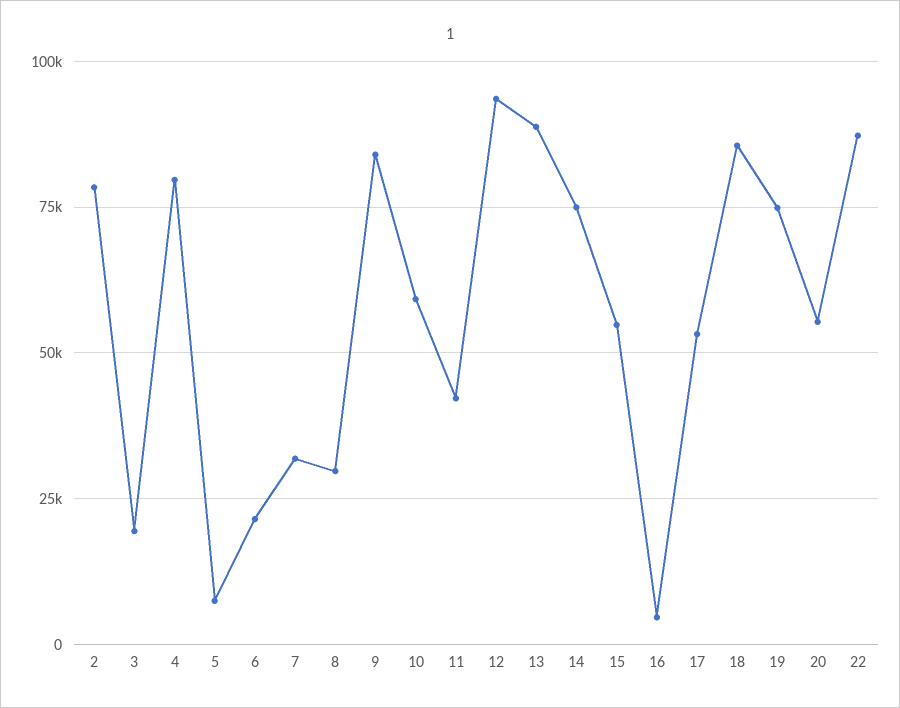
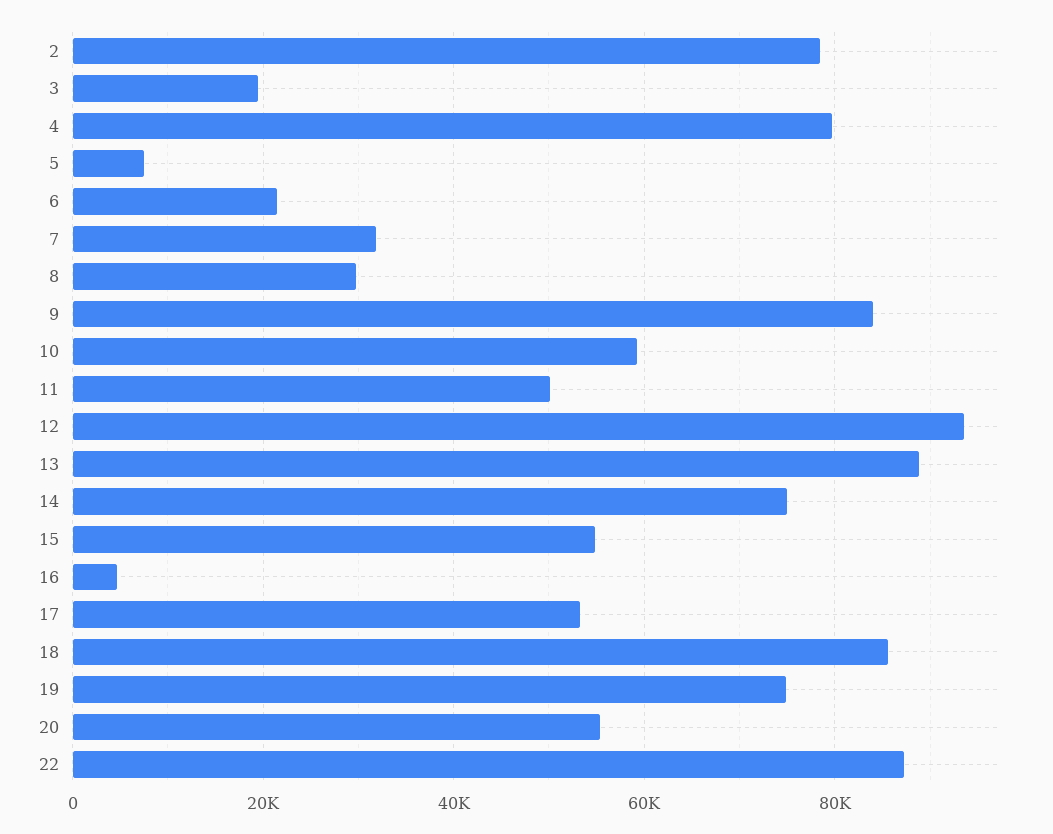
  {
    "2": 78000,
    "3": 20000,
    "4": 80000,
    "5": 8000,
    "6": 22000,
    "7": 32000,
    "8": 30000,
    "9": 84000,
    "10": 60000,
-   "11": 42500,
+   "11": 50000,
    "12": 94000,
    "13": 88000,
    "14": 74000,
    "15": 54000,
    "16": 4000,
    "17": 54000,
    "18": 86000,
    "19": 74000,
    "20": 56000,
    "22": 88000
  }

